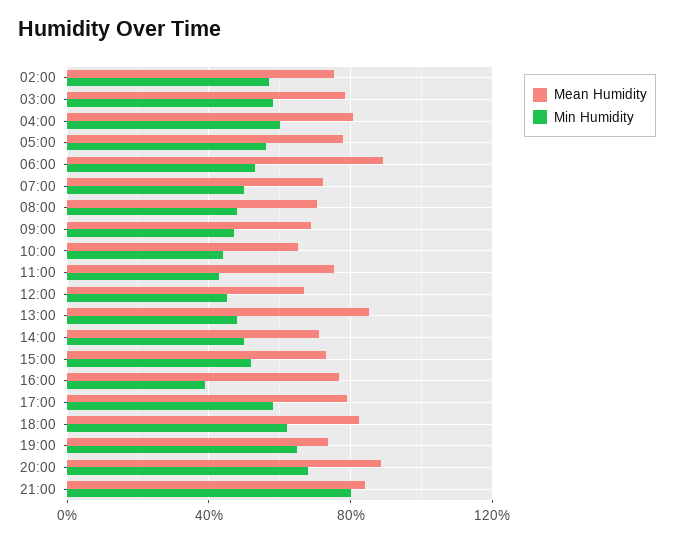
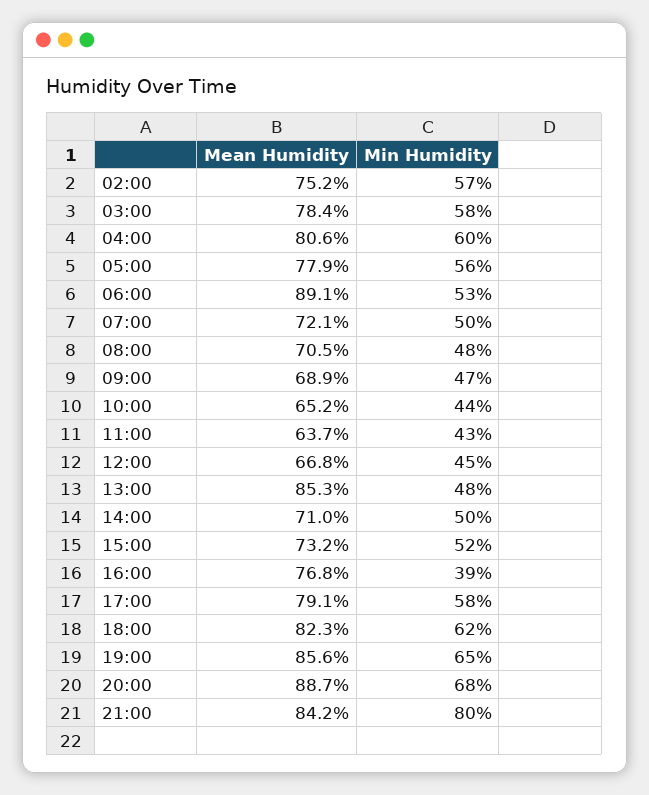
  {
    "Mean Humidity": {
      "02:00": 75.2,
      "03:00": 78.4,
      "04:00": 80.6,
      "05:00": 77.9,
      "06:00": 89.1,
      "07:00": 72.1,
      "08:00": 70.5,
      "09:00": 68.9,
      "10:00": 65.2,
-     "11:00": 75,
+     "11:00": 63.7,
      "12:00": 66.8,
      "13:00": 85.3,
      "14:00": 71,
      "15:00": 73.2,
      "16:00": 76.8,
      "17:00": 79.1,
      "18:00": 82.3,
-     "19:00": 75,
+     "19:00": 85.6,
      "20:00": 88.7,
      "21:00": 84.2
    },
    "Min Humidity": {
      "02:00": 57,
      "03:00": 58,
      "04:00": 60,
      "05:00": 56,
      "06:00": 53,
      "07:00": 50,
      "08:00": 48,
      "09:00": 47,
      "10:00": 44,
      "11:00": 43,
      "12:00": 45,
      "13:00": 48,
      "14:00": 50,
      "15:00": 52,
      "16:00": 39,
      "17:00": 58,
      "18:00": 62,
      "19:00": 65,
      "20:00": 68,
      "21:00": 80
    }
  }

